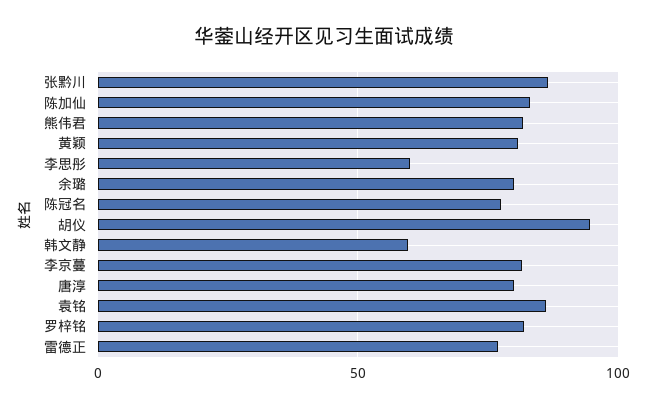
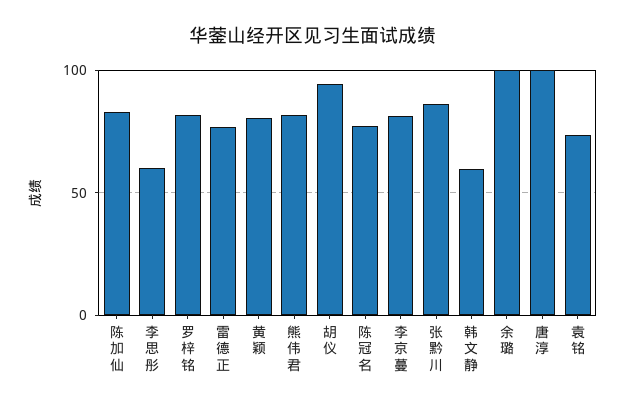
  {
    "张黔川": 85,
    "陈加仙": 85,
    "熊伟君": 80,
    "黄颖": 80,
    "李思彤": 60,
-   "余璐": 80,
+   "余璐": 100,
    "陈冠名": 75,
    "胡仪": 95,
    "韩文静": 60,
    "李京蔓": 80,
-   "唐淳": 80,
+   "唐淳": 100,
-   "袁铭": 85,
+   "袁铭": 75,
    "罗梓铭": 80,
    "雷德正": 75
  }

